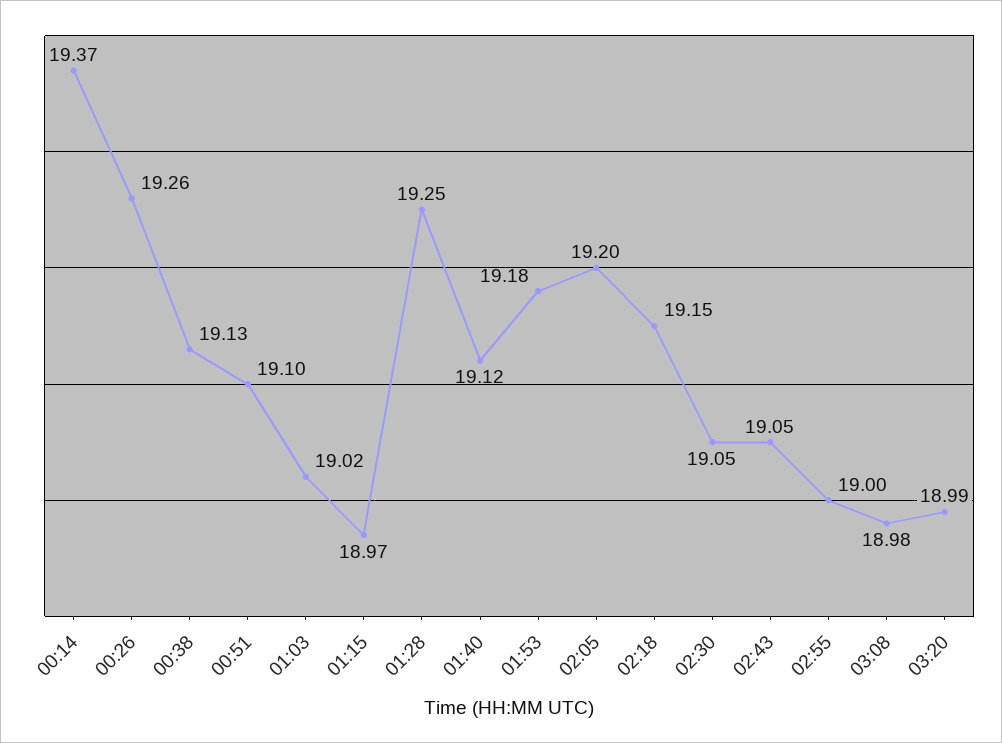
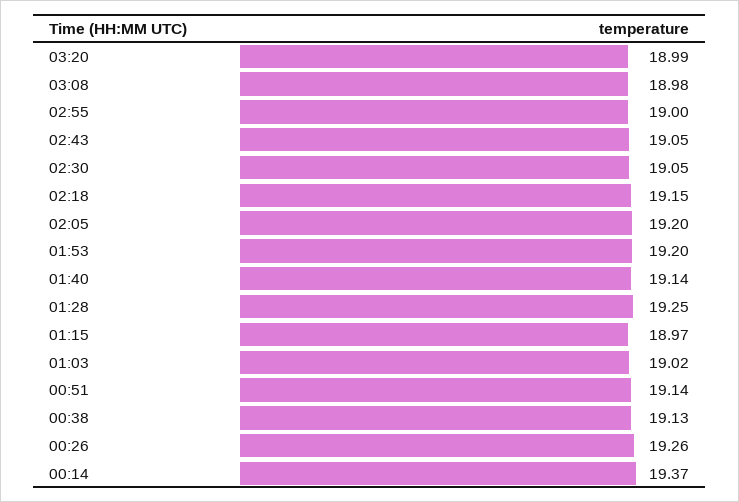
  {
    "00:14": 19.37,
    "00:26": 19.26,
    "00:38": 19.13,
-   "00:51": 19.1,
+   "00:51": 19.14,
    "01:03": 19.02,
    "01:15": 18.97,
    "01:28": 19.25,
-   "01:40": 19.12,
+   "01:40": 19.14,
-   "01:53": 19.18,
+   "01:53": 19.2,
    "02:05": 19.2,
    "02:18": 19.15,
    "02:30": 19.05,
    "02:43": 19.05,
    "02:55": 19,
    "03:08": 18.98,
    "03:20": 18.99
  }

